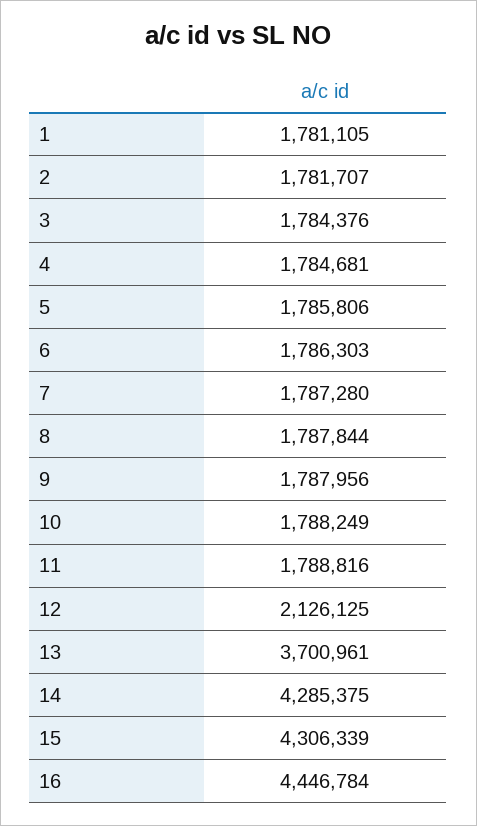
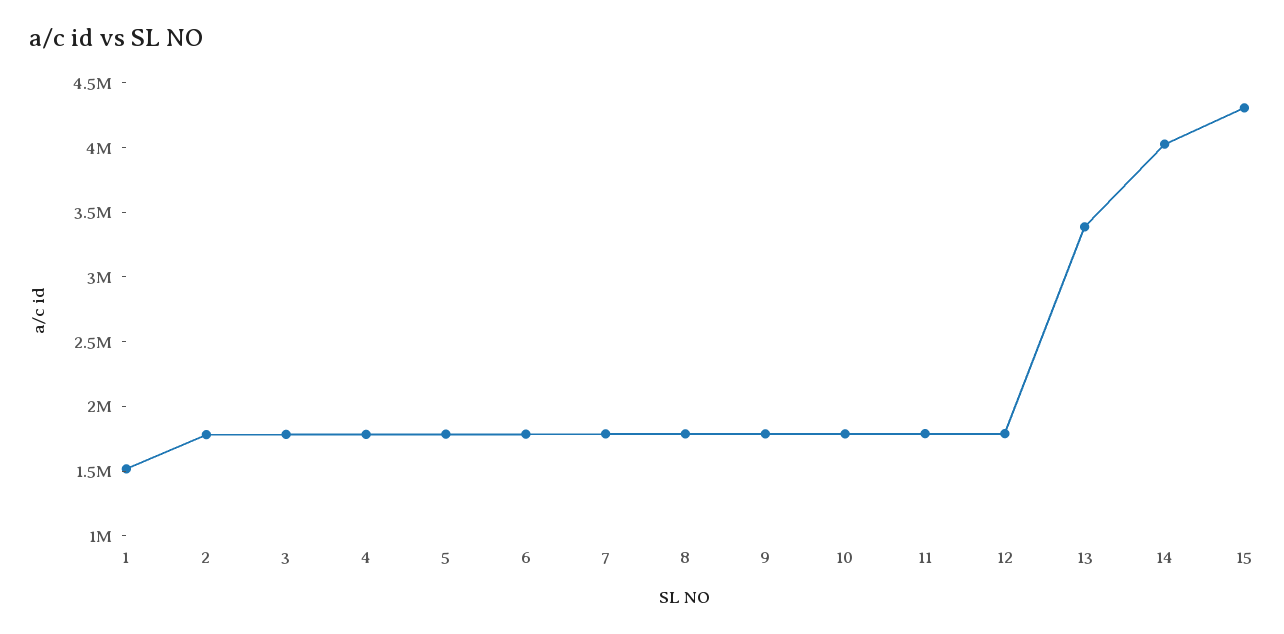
  {
-   "1": 1781105,
+   "1": 1500000,
    "2": 1781707,
    "3": 1784376,
    "4": 1784681,
    "5": 1785806,
    "6": 1786303,
    "7": 1787280,
    "8": 1787844,
    "9": 1787956,
    "10": 1788249,
    "11": 1788816,
-   "12": 2126125,
+   "12": 1800000,
-   "13": 3700961,
+   "13": 3400000,
-   "14": 4285375,
+   "14": 4000000,
-   "15": 4306339,
+   "15": 4306339
-   "16": 4446784
  }

